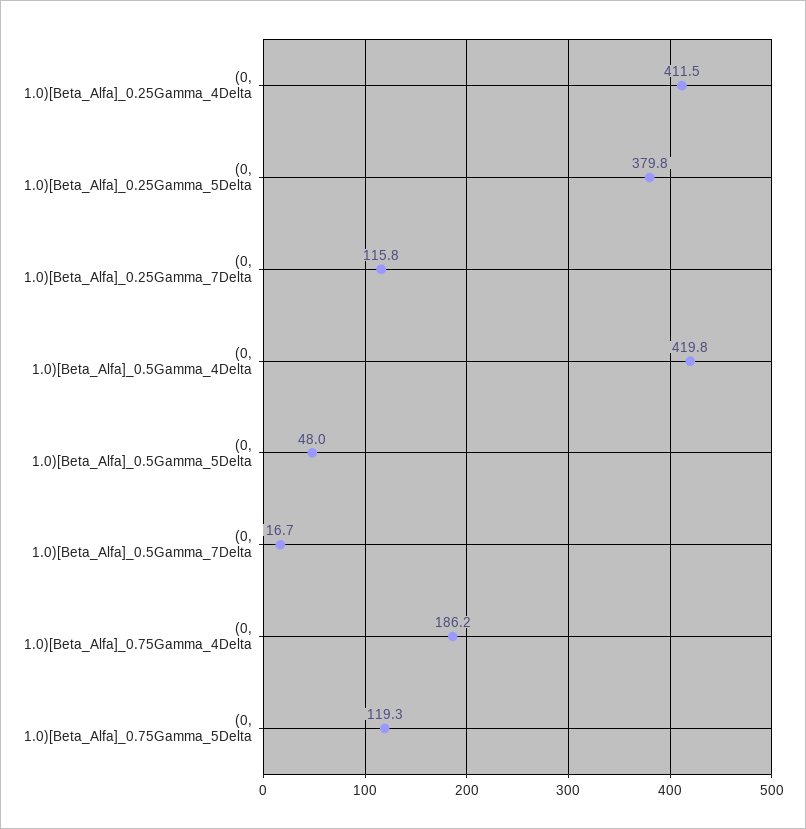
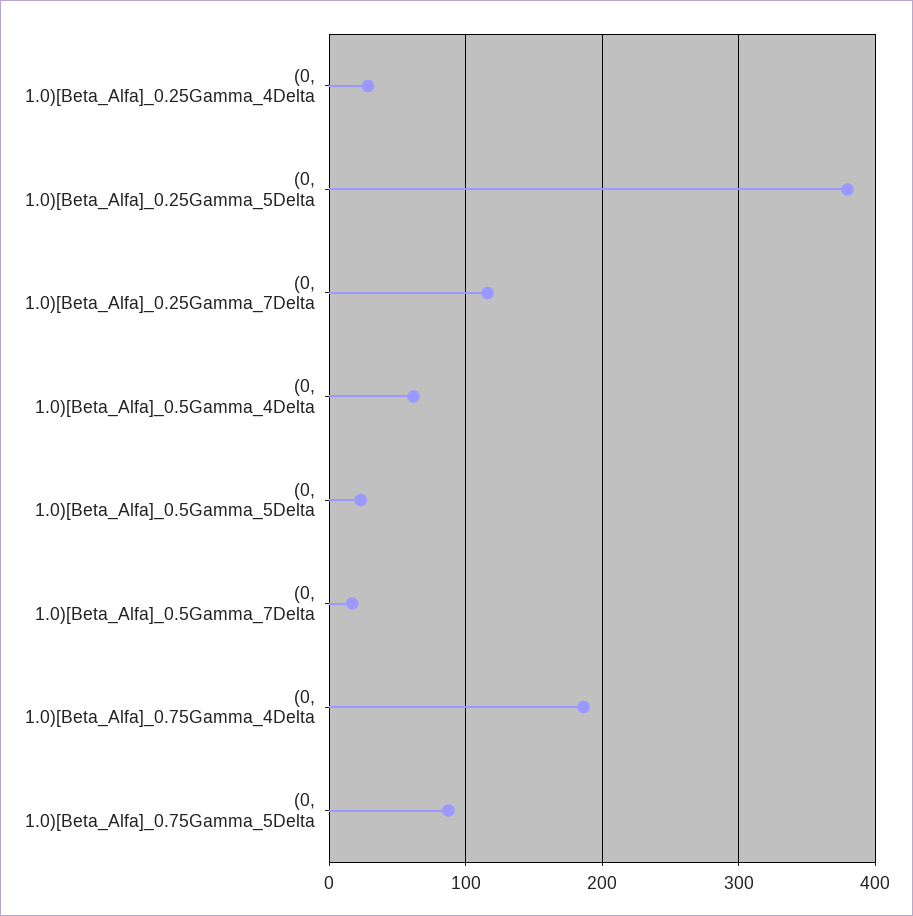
  {
-   "(0, 1.0)[Beta_Alfa]_0.25Gamma_4Delta": 411.5,
+   "(0, 1.0)[Beta_Alfa]_0.25Gamma_4Delta": 30,
    "(0, 1.0)[Beta_Alfa]_0.25Gamma_5Delta": 379.8,
    "(0, 1.0)[Beta_Alfa]_0.25Gamma_7Delta": 115.8,
-   "(0, 1.0)[Beta_Alfa]_0.5Gamma_4Delta": 419.8,
+   "(0, 1.0)[Beta_Alfa]_0.5Gamma_4Delta": 60,
-   "(0, 1.0)[Beta_Alfa]_0.5Gamma_5Delta": 48,
+   "(0, 1.0)[Beta_Alfa]_0.5Gamma_5Delta": 20,
    "(0, 1.0)[Beta_Alfa]_0.5Gamma_7Delta": 16.7,
    "(0, 1.0)[Beta_Alfa]_0.75Gamma_4Delta": 186.2,
-   "(0, 1.0)[Beta_Alfa]_0.75Gamma_5Delta": 119.3
+   "(0, 1.0)[Beta_Alfa]_0.75Gamma_5Delta": 90
  }

